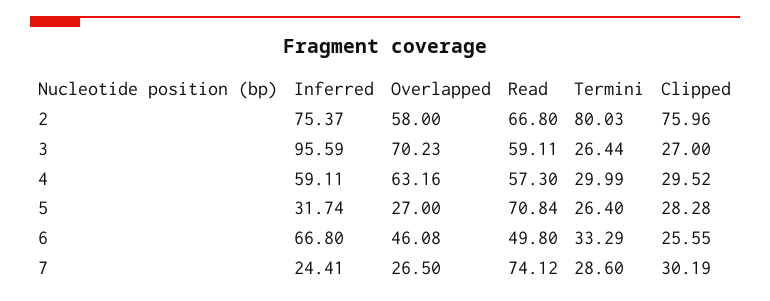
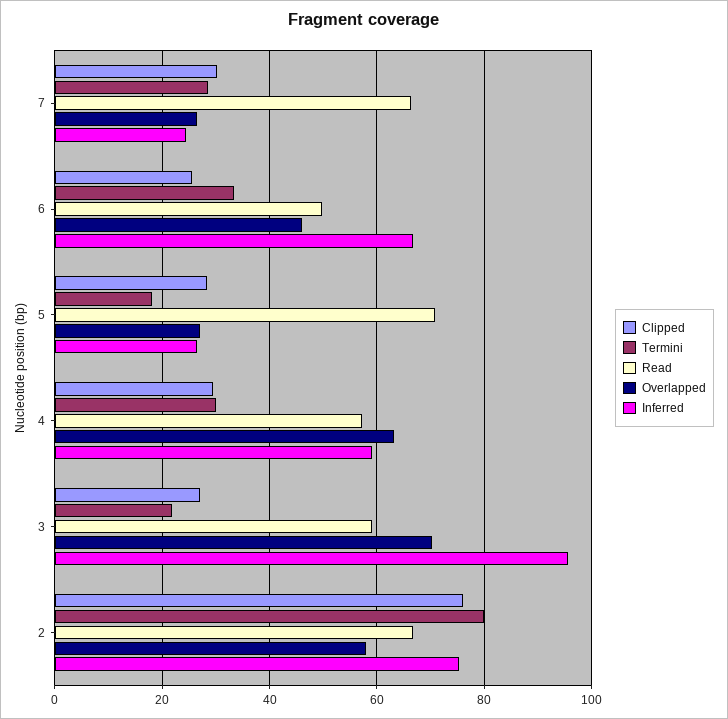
  {
    "Inferred": {
      "2": 75.37,
      "3": 95.59,
      "4": 59.11,
-     "5": 31.74,
+     "5": 26,
      "6": 66.8,
      "7": 24.41
    },
    "Overlapped": {
      "2": 58,
      "3": 70.23,
      "4": 63.16,
      "5": 27,
      "6": 46.08,
      "7": 26.5
    },
    "Read": {
      "2": 66.8,
      "3": 59.11,
      "4": 57.3,
      "5": 70.84,
      "6": 49.8,
-     "7": 74.12
+     "7": 66
    },
    "Termini": {
      "2": 80.03,
-     "3": 26.44,
+     "3": 22,
      "4": 29.99,
-     "5": 26.4,
+     "5": 18,
      "6": 33.29,
      "7": 28.6
    },
    "Clipped": {
      "2": 75.96,
      "3": 27,
      "4": 29.52,
      "5": 28.28,
      "6": 25.55,
      "7": 30.19
    }
  }

